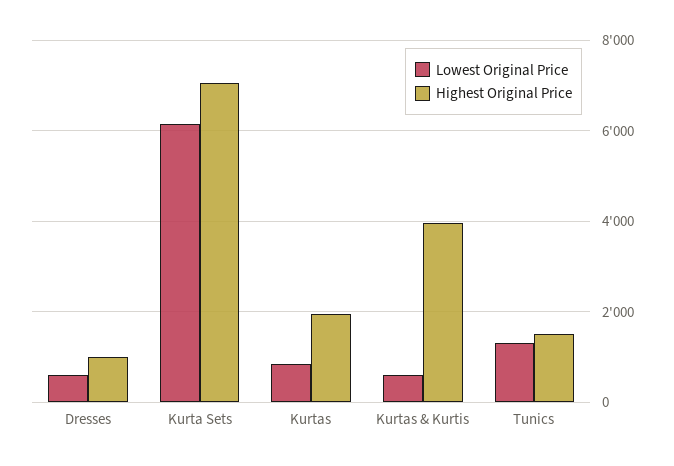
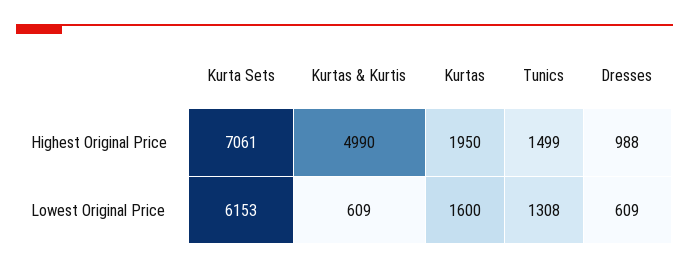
  {
    "Lowest Original Price": {
      "Dresses": 609,
      "Kurta Sets": 6153,
-     "Kurtas": 800,
+     "Kurtas": 1600,
      "Kurtas & Kurtis": 609,
      "Tunics": 1308
    },
    "Highest Original Price": {
      "Dresses": 988,
      "Kurta Sets": 7061,
      "Kurtas": 1950,
-     "Kurtas & Kurtis": 4000,
+     "Kurtas & Kurtis": 4990,
      "Tunics": 1499
    }
  }

